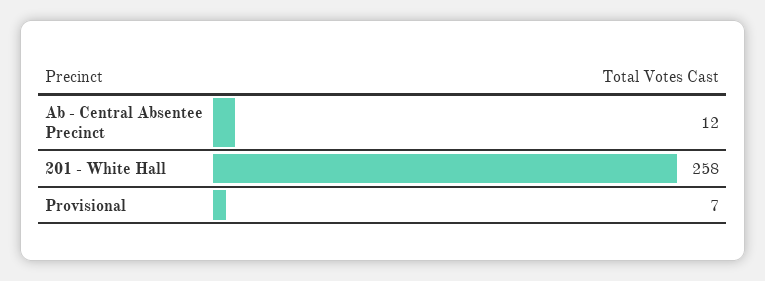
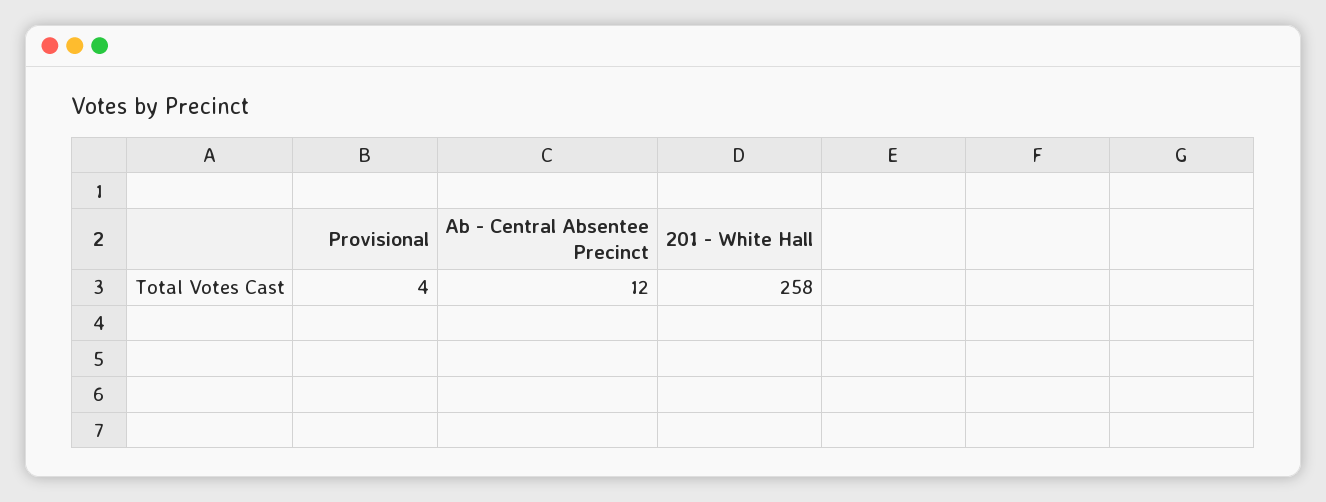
  {
    "Ab - Central Absentee Precinct": 12,
    "201 - White Hall": 258,
-   "Provisional": 7
+   "Provisional": 4
  }

